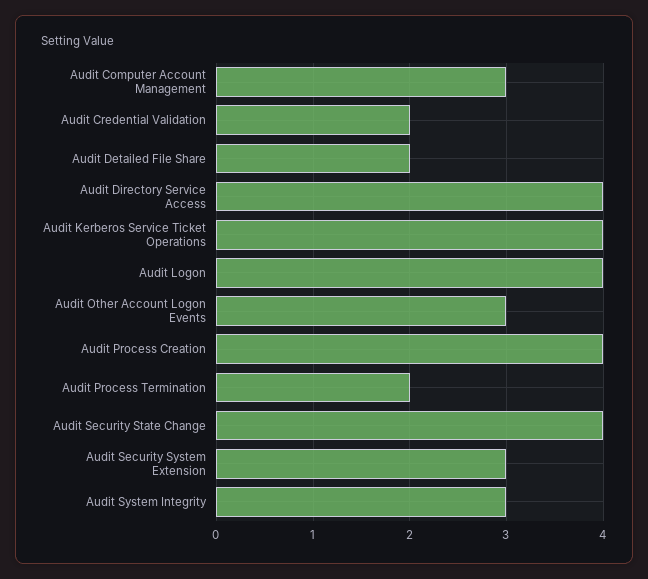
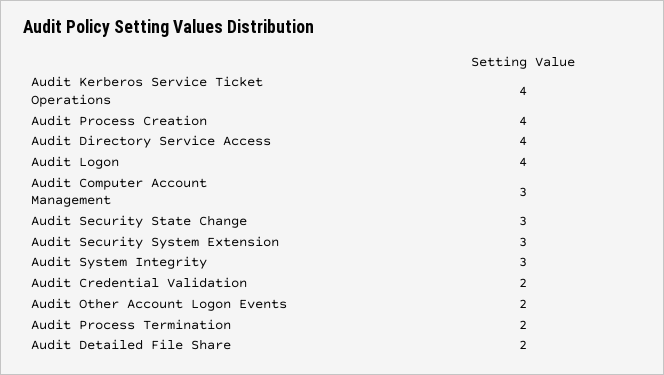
  {
    "Audit Computer Account Management": 3,
    "Audit Credential Validation": 2,
    "Audit Detailed File Share": 2,
    "Audit Directory Service Access": 4,
    "Audit Kerberos Service Ticket Operations": 4,
    "Audit Logon": 4,
-   "Audit Other Account Logon Events": 3,
+   "Audit Other Account Logon Events": 2,
    "Audit Process Creation": 4,
    "Audit Process Termination": 2,
-   "Audit Security State Change": 4,
+   "Audit Security State Change": 3,
    "Audit Security System Extension": 3,
    "Audit System Integrity": 3
  }

